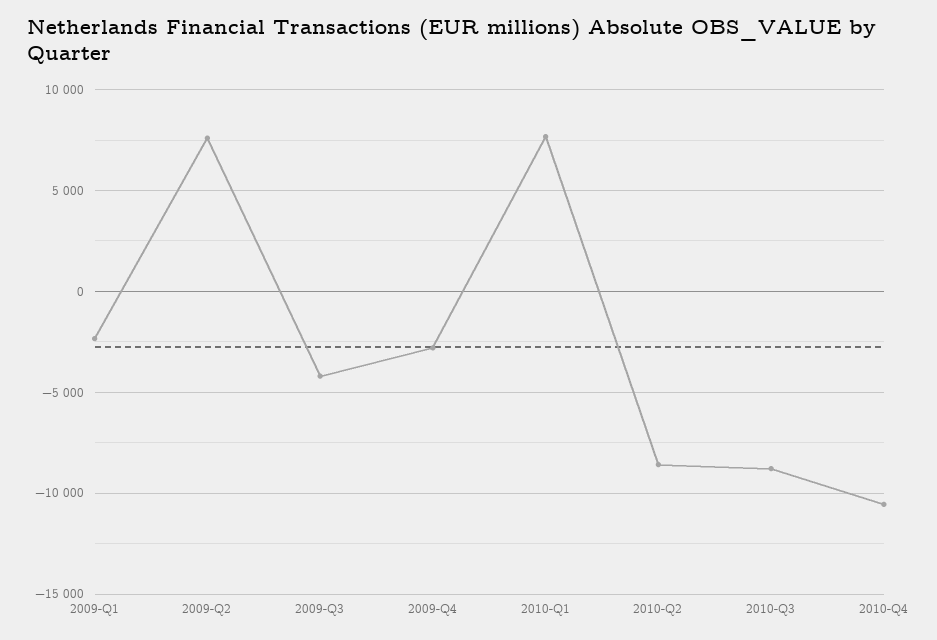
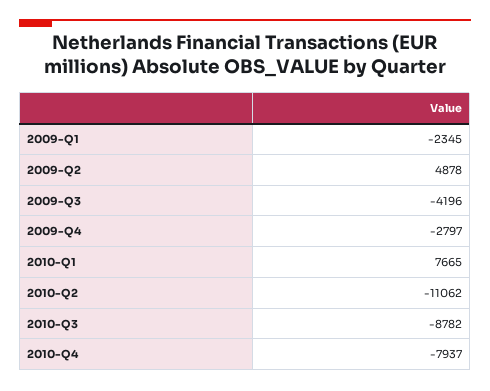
  {
    "2009-Q1": -2345,
-   "2009-Q2": 7500,
+   "2009-Q2": 4878,
    "2009-Q3": -4196,
    "2009-Q4": -2797,
    "2010-Q1": 7665,
-   "2010-Q2": -8500,
+   "2010-Q2": -11062,
    "2010-Q3": -8782,
-   "2010-Q4": -10500
+   "2010-Q4": -7937
  }

